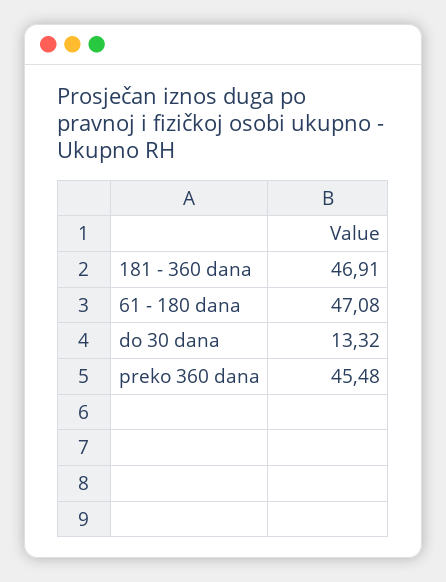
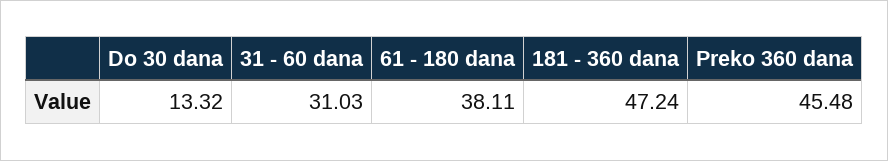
  {
-   "181 - 360 dana": 46.91,
+   "181 - 360 dana": 47.24,
-   "61 - 180 dana": 47.08,
+   "61 - 180 dana": 38.11,
    "do 30 dana": 13.32,
-   "preko 360 dana": 45.48
+   "preko 360 dana": 45.48,
+   "31 - 60 dana": 31.03
  }

